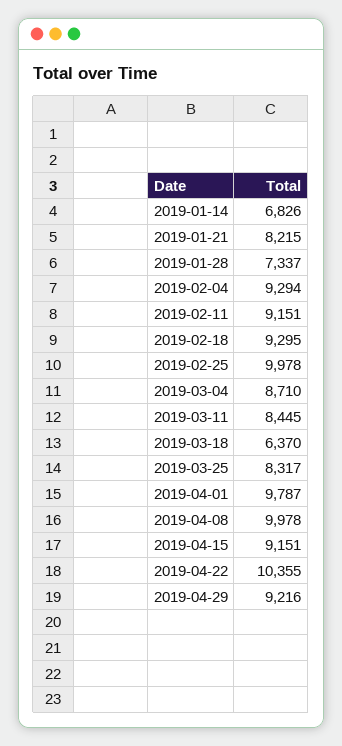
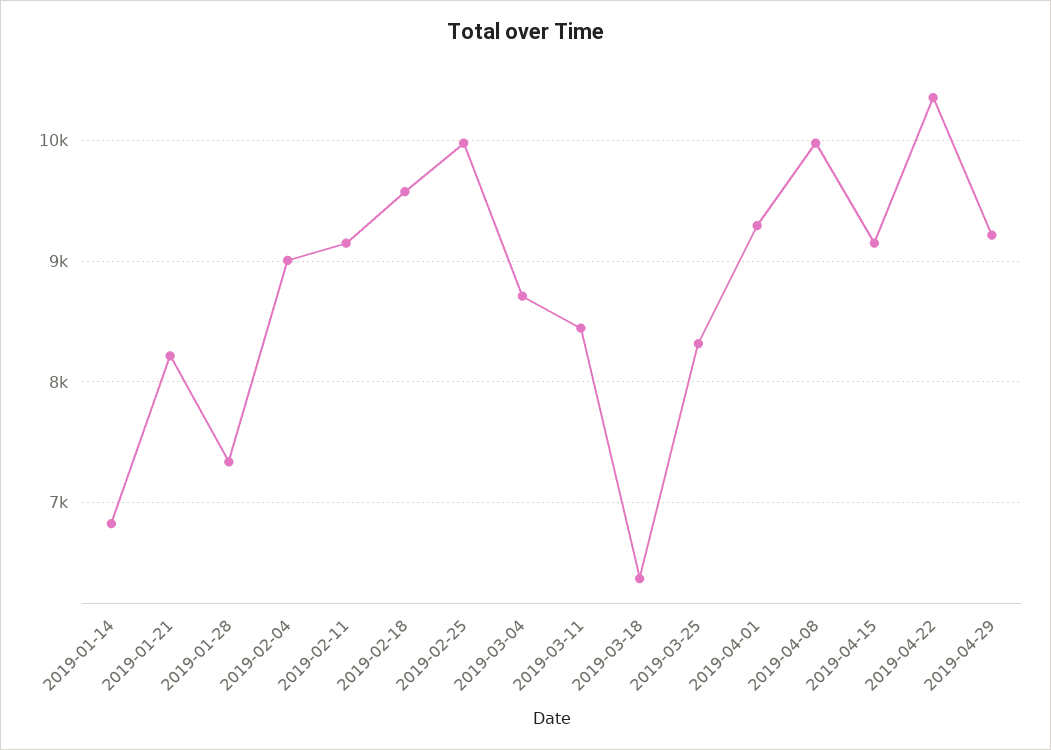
  {
    "2019-01-14": 6826,
    "2019-01-21": 8215,
    "2019-01-28": 7337,
-   "2019-02-04": 9294,
+   "2019-02-04": 9000,
    "2019-02-11": 9151,
-   "2019-02-18": 9295,
+   "2019-02-18": 9600,
    "2019-02-25": 9978,
    "2019-03-04": 8710,
    "2019-03-11": 8445,
    "2019-03-18": 6370,
    "2019-03-25": 8317,
-   "2019-04-01": 9787,
+   "2019-04-01": 9300,
    "2019-04-08": 9978,
    "2019-04-15": 9151,
    "2019-04-22": 10355,
    "2019-04-29": 9216
  }

